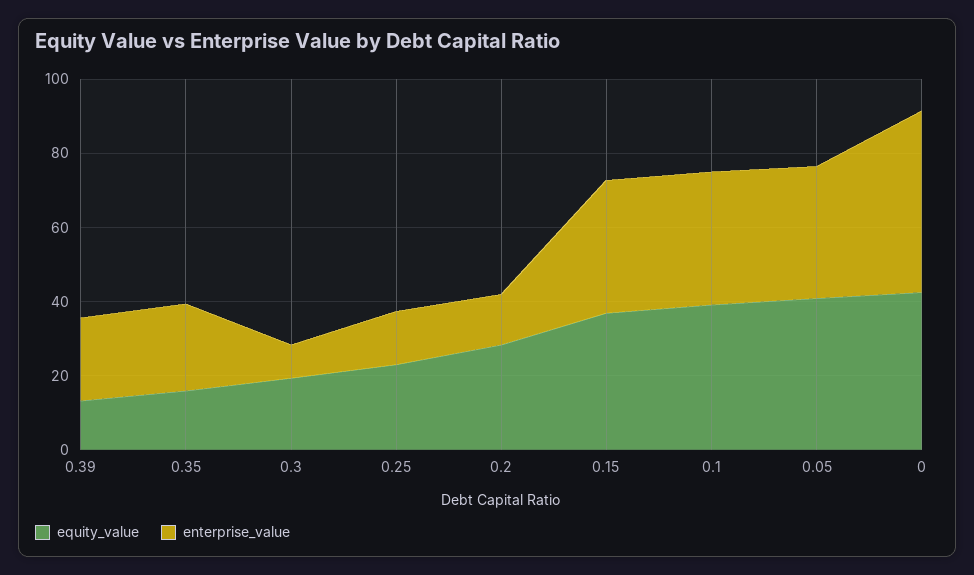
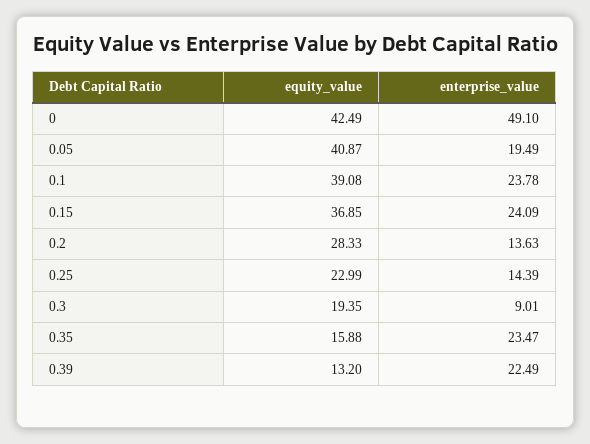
  {
    "equity_value": {
      "0.39": 13.2,
      "0.35": 15.88,
      "0.3": 19.35,
      "0.25": 22.99,
      "0.2": 28.33,
      "0.15": 36.85,
      "0.1": 39.08,
      "0.05": 40.87,
      "0": 42.49
    },
    "enterprise_value": {
      "0.39": 22.49,
      "0.35": 23.47,
      "0.3": 9.01,
      "0.25": 14.39,
      "0.2": 13.63,
-     "0.15": 35,
+     "0.15": 24.09,
-     "0.1": 35,
+     "0.1": 23.78,
-     "0.05": 35,
+     "0.05": 19.49,
      "0": 49.1
    }
  }

